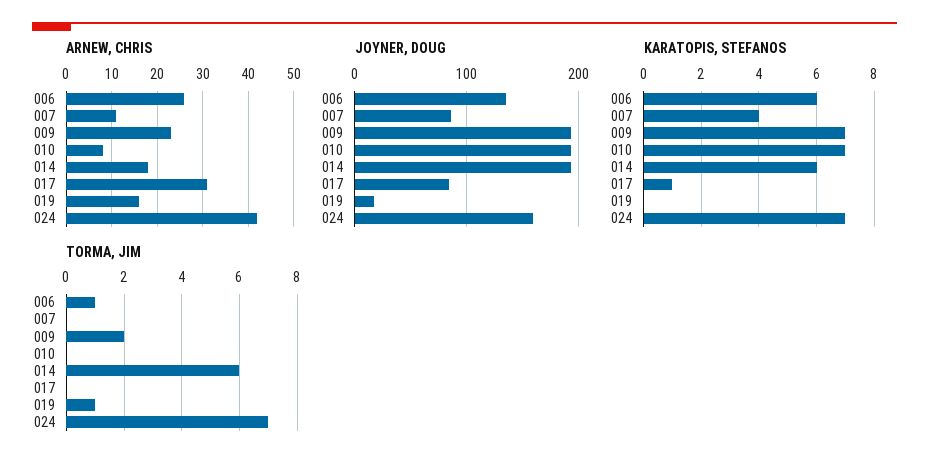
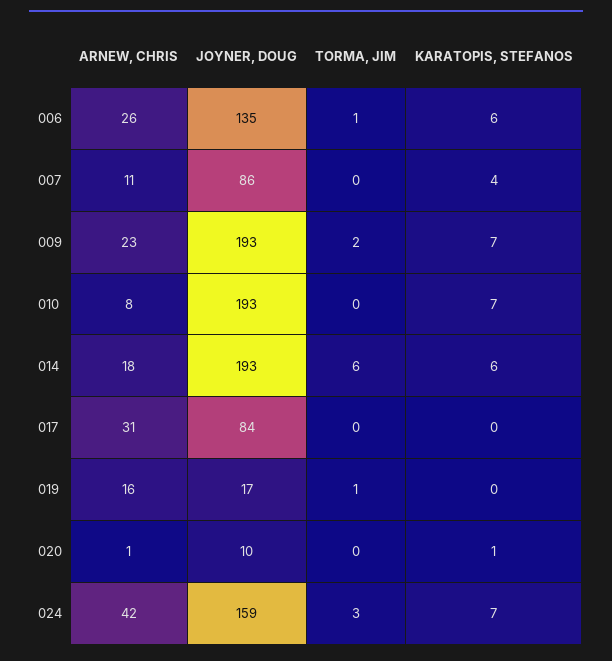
  {
    "ARNEW, CHRIS": {
      "006": 26,
      "007": 11,
      "009": 23,
      "010": 8,
      "014": 18,
      "017": 31,
      "019": 16,
-     "024": 42
+     "024": 42,
+     "020": 1
    },
    "JOYNER, DOUG": {
      "006": 135,
      "007": 86,
      "009": 193,
      "010": 193,
      "014": 193,
      "017": 84,
      "019": 17,
-     "024": 159
+     "024": 159,
+     "020": 10
    },
    "KARATOPIS, STEFANOS": {
      "006": 6,
      "007": 4,
      "009": 7,
      "010": 7,
      "014": 6,
-     "017": 1,
+     "017": 0,
      "019": 0,
-     "024": 7
+     "024": 7,
+     "020": 1
    },
    "TORMA, JIM": {
      "006": 1,
      "007": 0,
      "009": 2,
      "010": 0,
      "014": 6,
      "017": 0,
      "019": 1,
-     "024": 7
+     "024": 3,
+     "020": 0
    }
  }

